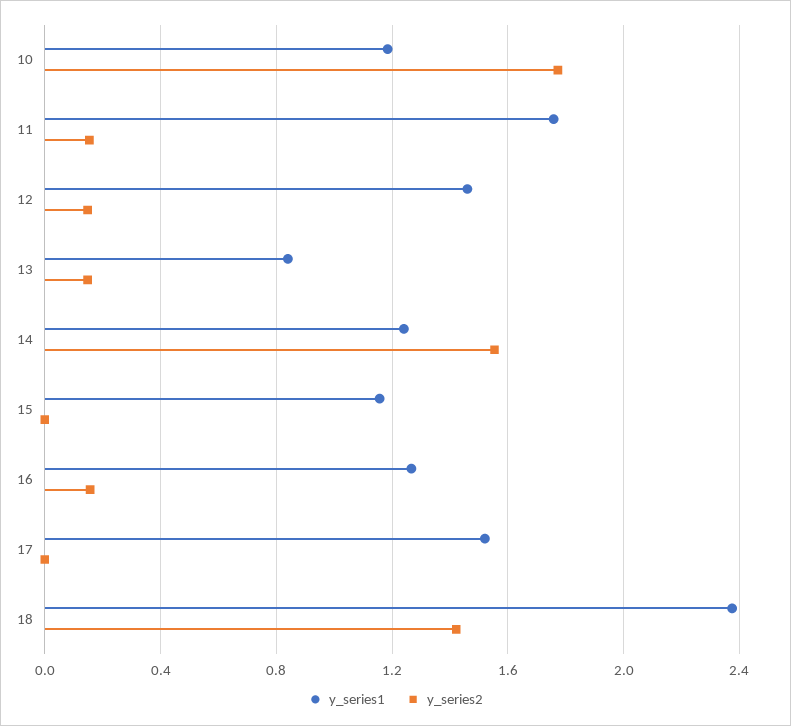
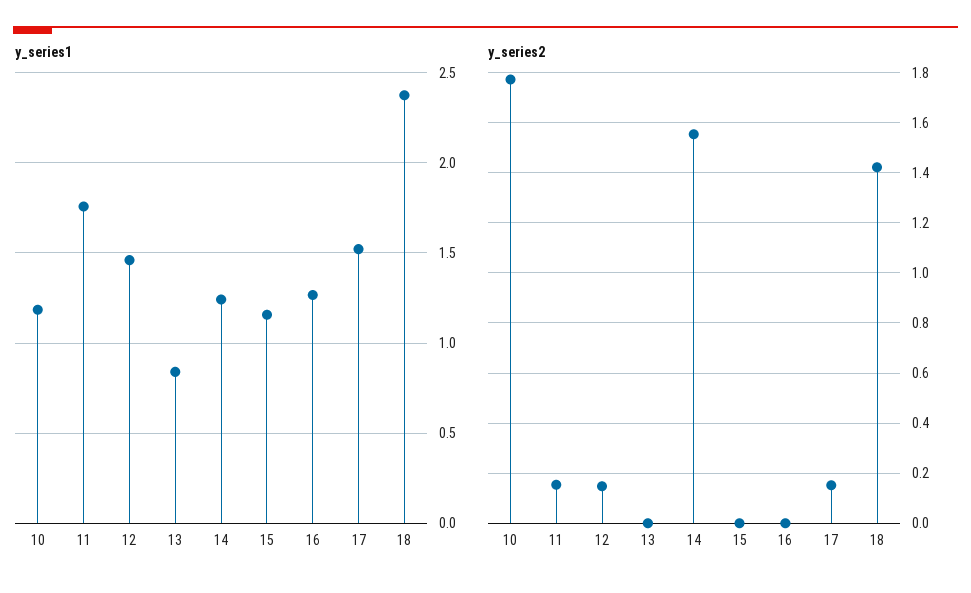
  {
    "y_series1": {
      "10": 1.2,
      "11": 1.75,
      "12": 1.45,
      "13": 0.85,
      "14": 1.25,
      "15": 1.15,
      "16": 1.25,
      "17": 1.5,
      "18": 2.4
    },
    "y_series2": {
      "10": 1.775,
      "11": 0.15,
      "12": 0.15,
-     "13": 0.15,
+     "13": 0,
      "14": 1.55,
      "15": 0,
-     "16": 0.15,
+     "16": 0,
-     "17": 0,
+     "17": 0.15,
      "18": 1.425
    }
  }

